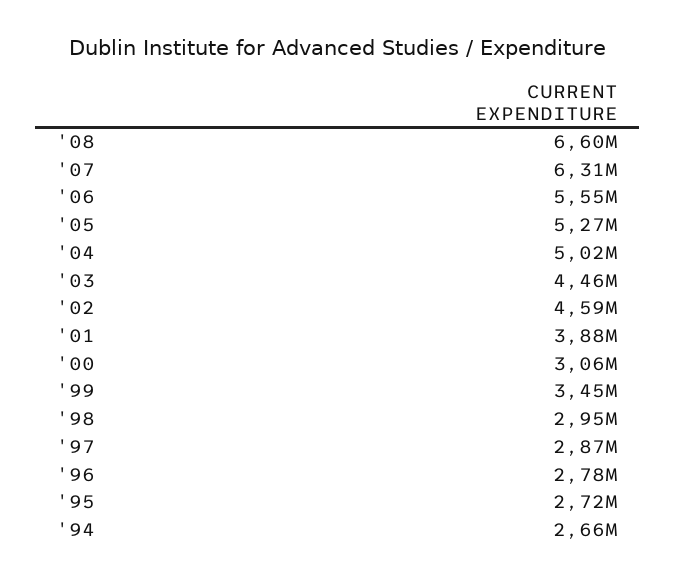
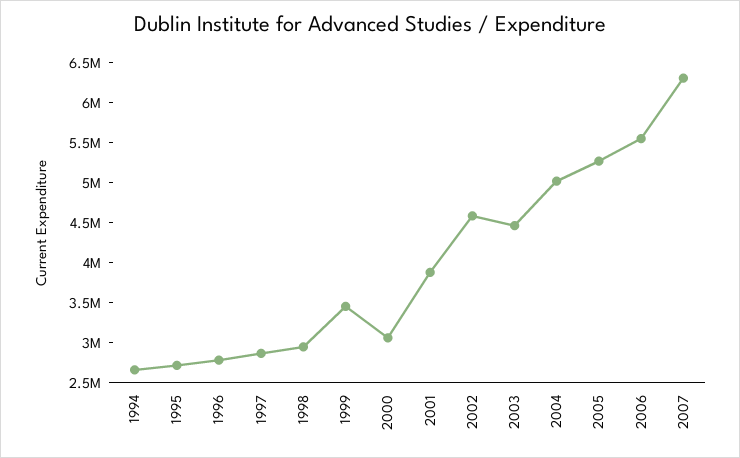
  {
-   "'08": 6600000,
    "'07": 6310000,
    "'06": 5550000,
    "'05": 5270000,
    "'04": 5020000,
    "'03": 4460000,
    "'02": 4590000,
    "'01": 3880000,
    "'00": 3060000,
    "'99": 3450000,
    "'98": 2950000,
    "'97": 2870000,
    "'96": 2780000,
    "'95": 2720000,
    "'94": 2660000
  }

